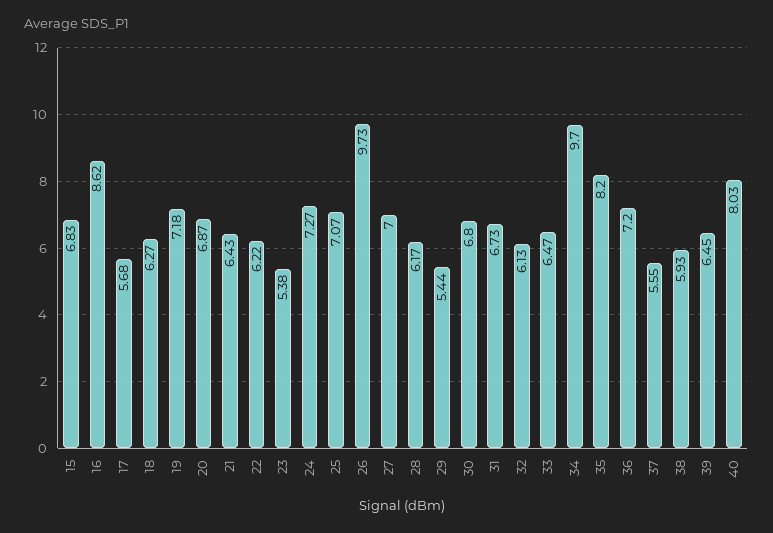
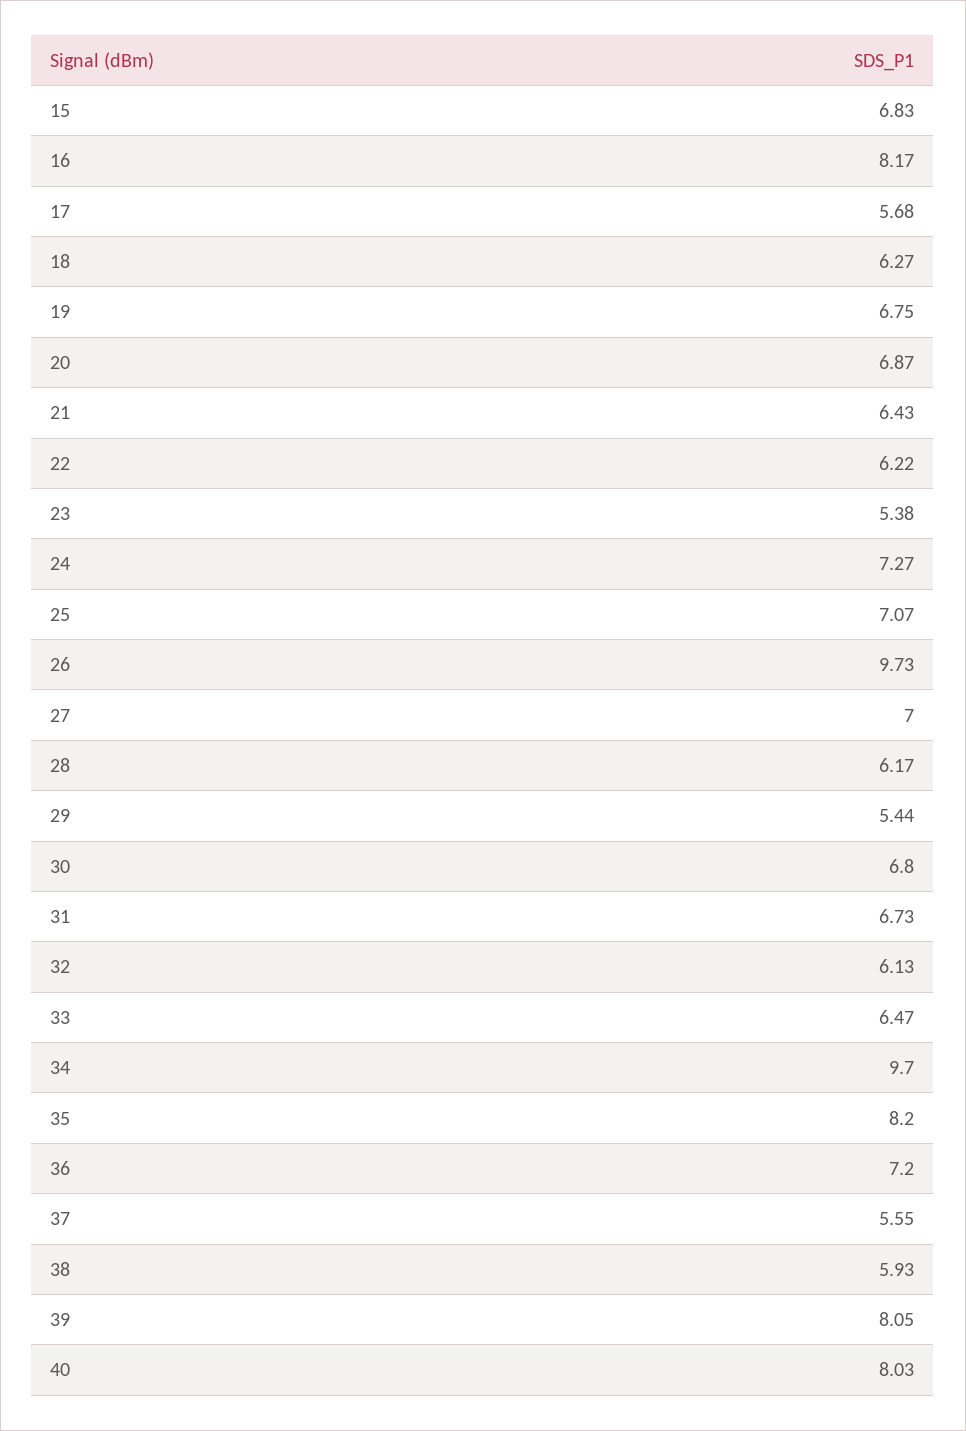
  {
    "15": 6.83,
-   "16": 8.62,
+   "16": 8.17,
    "17": 5.68,
    "18": 6.27,
-   "19": 7.18,
+   "19": 6.75,
    "20": 6.87,
    "21": 6.43,
    "22": 6.22,
    "23": 5.38,
    "24": 7.27,
    "25": 7.07,
    "26": 9.73,
    "27": 7,
    "28": 6.17,
    "29": 5.44,
    "30": 6.8,
    "31": 6.73,
    "32": 6.13,
    "33": 6.47,
    "34": 9.7,
    "35": 8.2,
    "36": 7.2,
    "37": 5.55,
    "38": 5.93,
-   "39": 6.45,
+   "39": 8.05,
    "40": 8.03
  }

